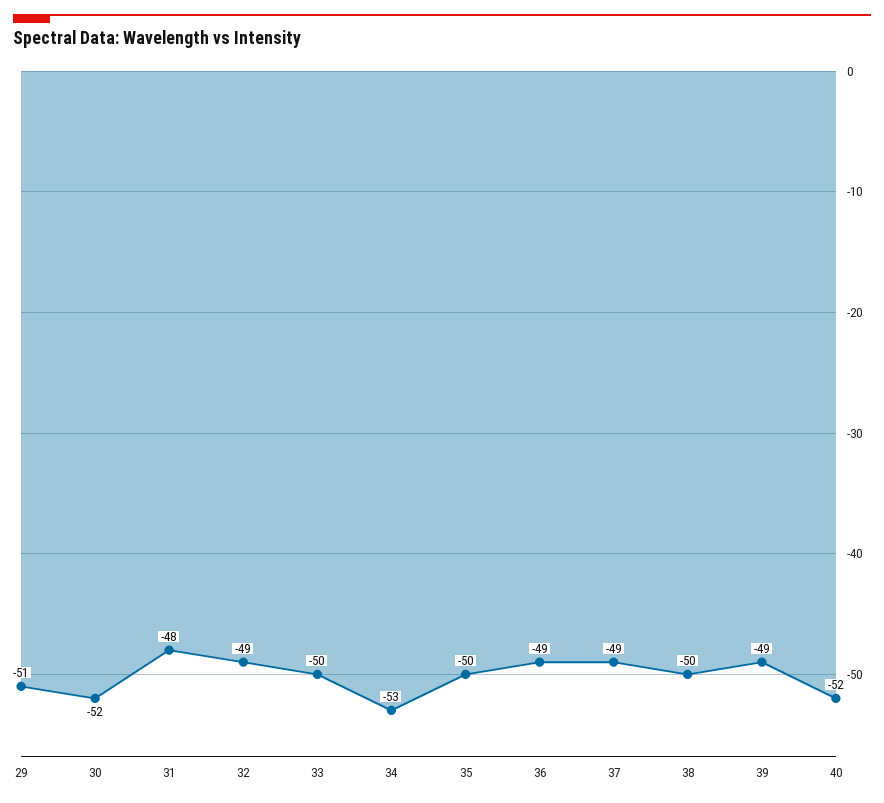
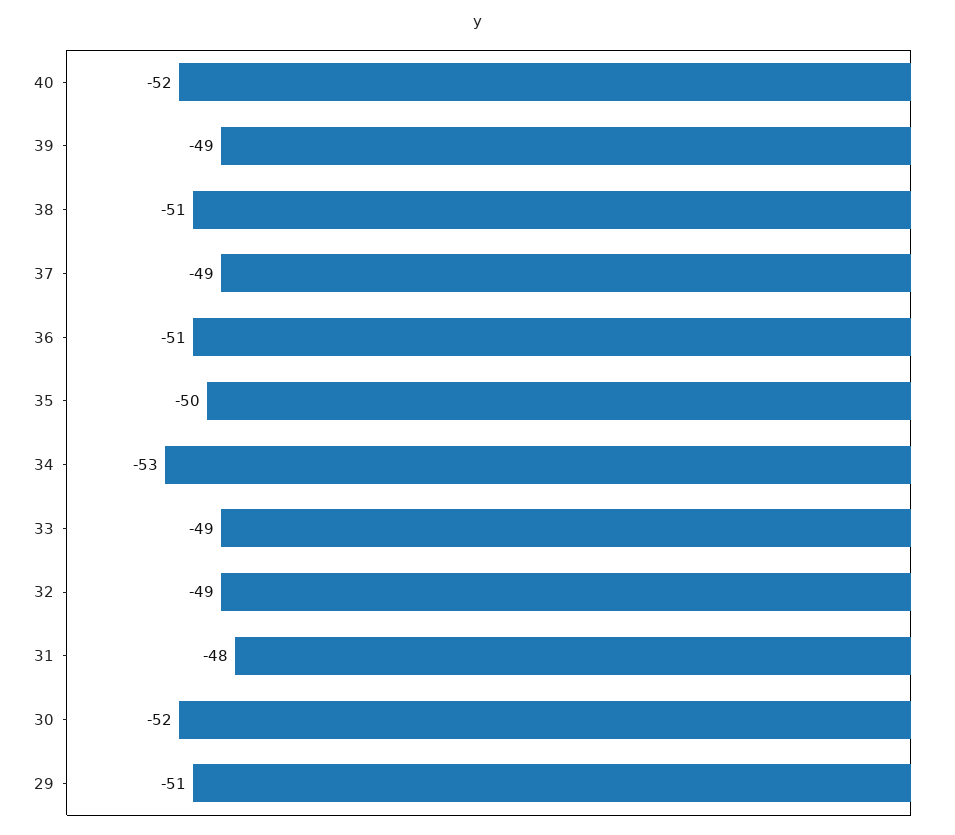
  {
    "29": -51,
    "30": -52,
    "31": -48,
    "32": -49,
-   "33": -50,
+   "33": -49,
    "34": -53,
    "35": -50,
-   "36": -49,
+   "36": -51,
    "37": -49,
-   "38": -50,
+   "38": -51,
    "39": -49,
    "40": -52
  }

